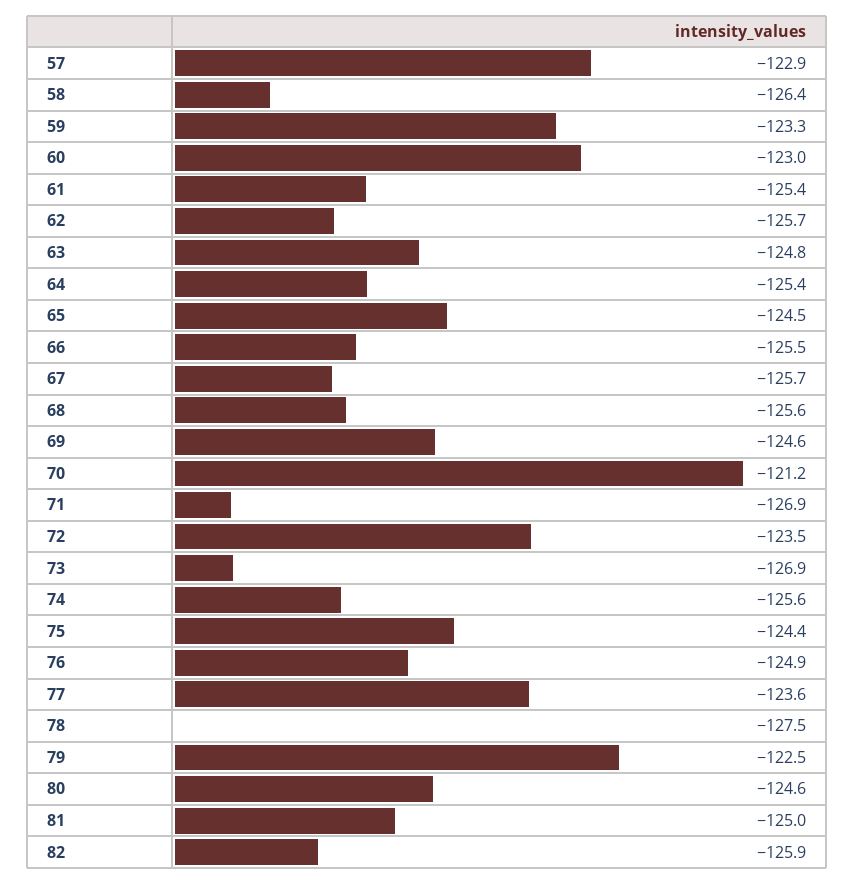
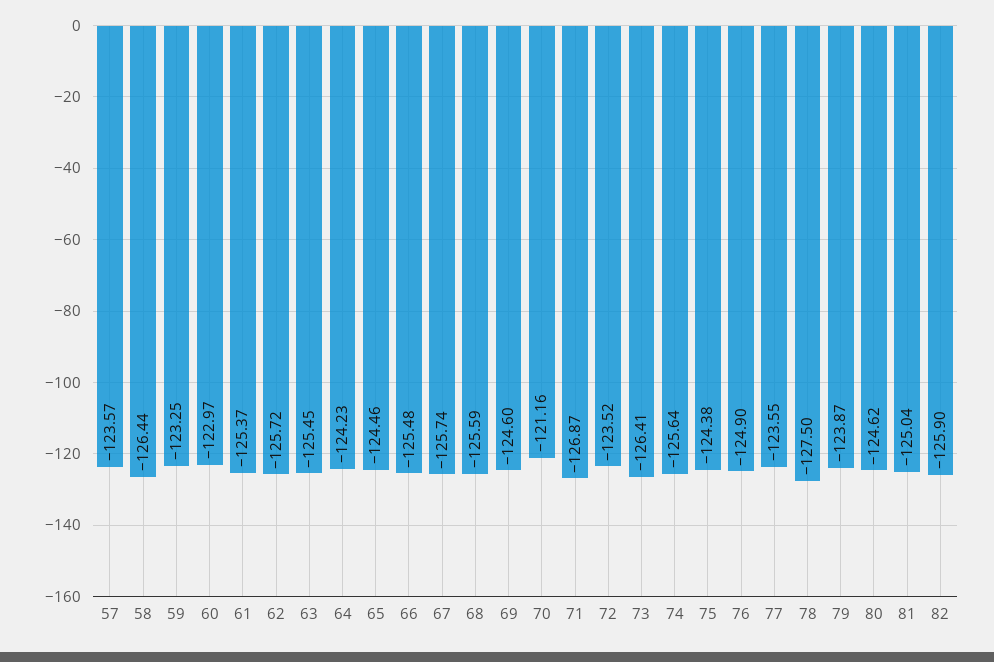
  {
-   "57": -122.9,
+   "57": -123.57,
    "58": -126.44,
    "59": -123.25,
    "60": -122.97,
    "61": -125.37,
    "62": -125.72,
-   "63": -124.8,
+   "63": -125.45,
-   "64": -125.4,
+   "64": -124.23,
    "65": -124.46,
    "66": -125.48,
    "67": -125.74,
    "68": -125.59,
    "69": -124.6,
    "70": -121.16,
    "71": -126.87,
    "72": -123.52,
-   "73": -126.9,
+   "73": -126.41,
    "74": -125.64,
    "75": -124.38,
    "76": -124.9,
    "77": -123.55,
    "78": -127.5,
-   "79": -122.5,
+   "79": -123.87,
    "80": -124.62,
    "81": -125.04,
    "82": -125.9
  }

